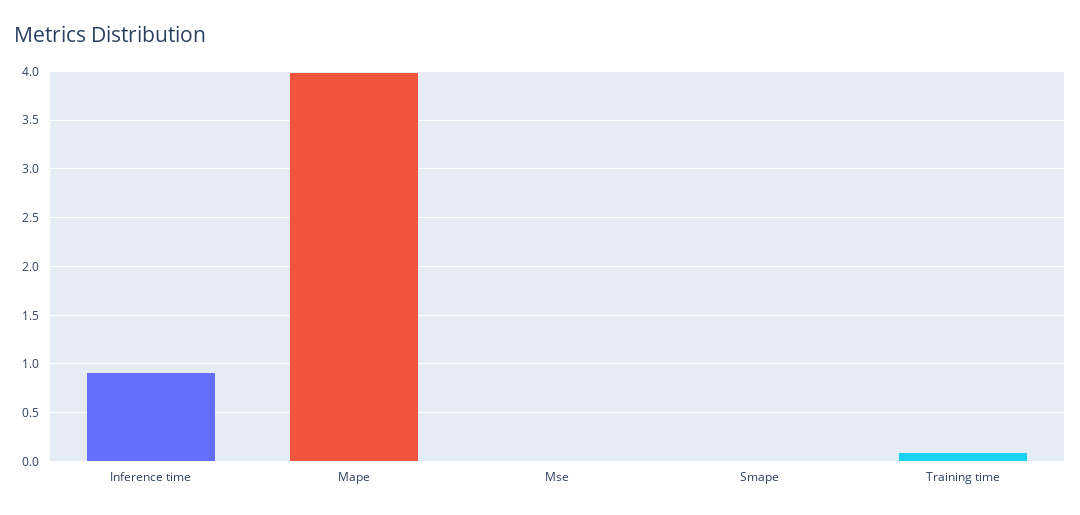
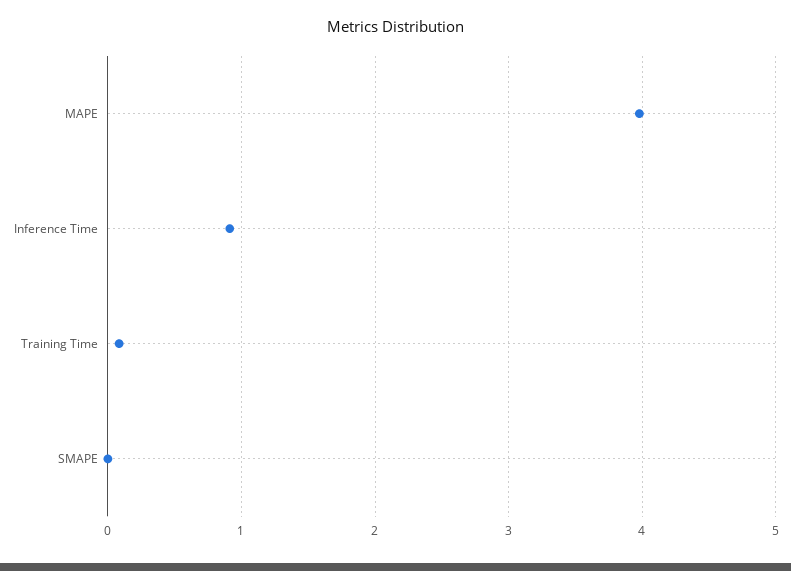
  {
    "Inference time": 0.9,
    "Mape": 4,
-   "Mse": 0,
    "Smape": 0,
    "Training time": 0.1
  }

